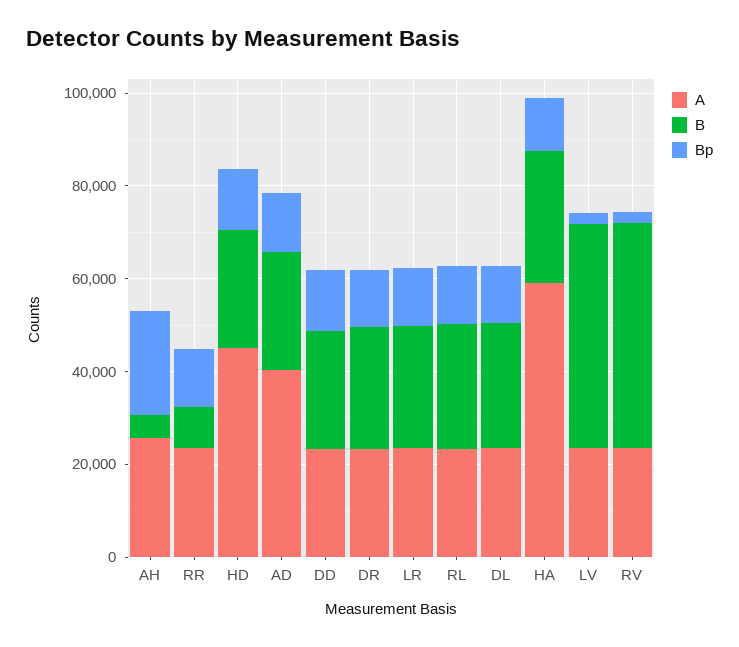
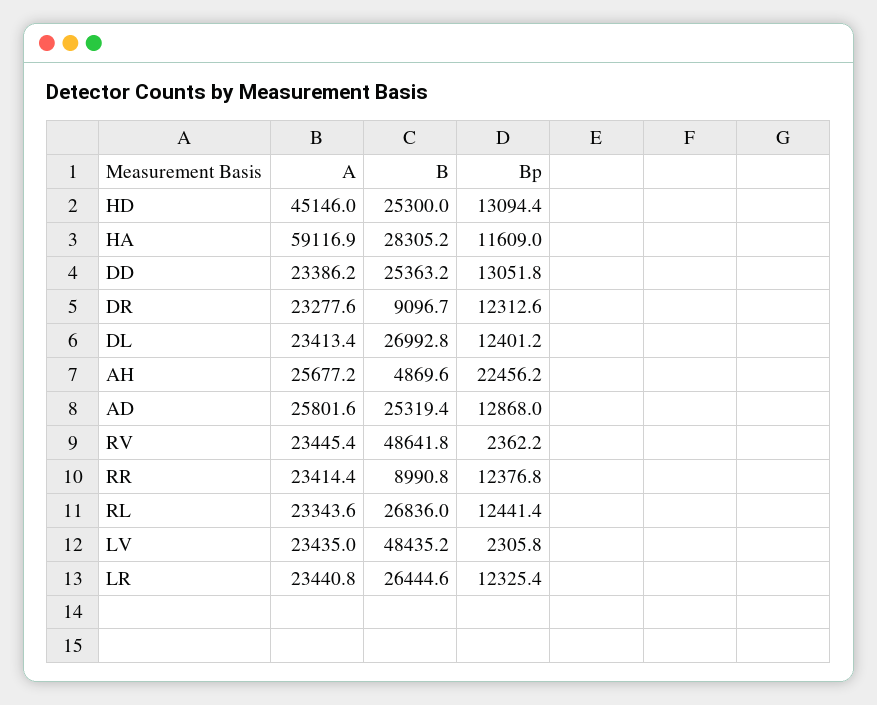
  {
    "A": {
      "AH": 25677.2,
      "RR": 23414.4,
      "HD": 45146,
-     "AD": 40000,
+     "AD": 25801.6,
      "DD": 23386.2,
      "DR": 23277.6,
      "LR": 23440.8,
      "RL": 23343.6,
      "DL": 23413.4,
      "HA": 59116.9,
      "LV": 23435,
      "RV": 23445.4
    },
    "B": {
      "AH": 4869.6,
      "RR": 8990.8,
      "HD": 25300,
      "AD": 25319.4,
      "DD": 25363.2,
-     "DR": 25000,
+     "DR": 9096.7,
      "LR": 26444.6,
      "RL": 26836,
      "DL": 26992.8,
      "HA": 28305.2,
      "LV": 48435.2,
      "RV": 48641.8
    },
    "Bp": {
      "AH": 22456.2,
      "RR": 12376.8,
      "HD": 13094.4,
      "AD": 12868,
      "DD": 13051.8,
      "DR": 12312.6,
      "LR": 12325.4,
      "RL": 12441.4,
      "DL": 12401.2,
      "HA": 11609,
      "LV": 2305.8,
      "RV": 2362.2
    }
  }

